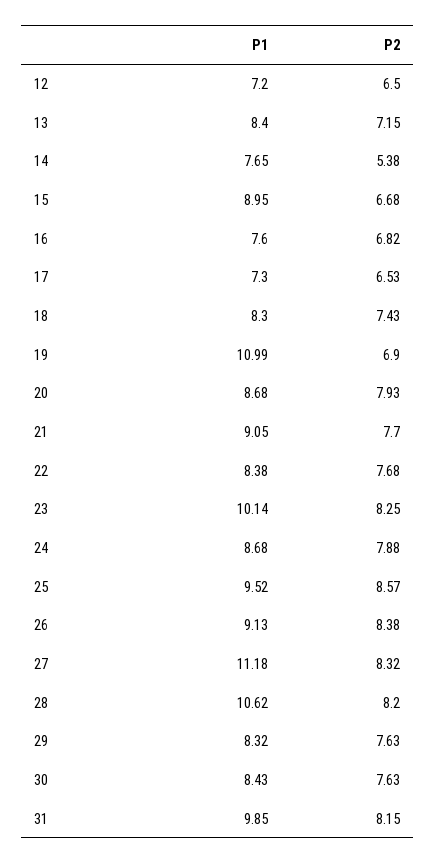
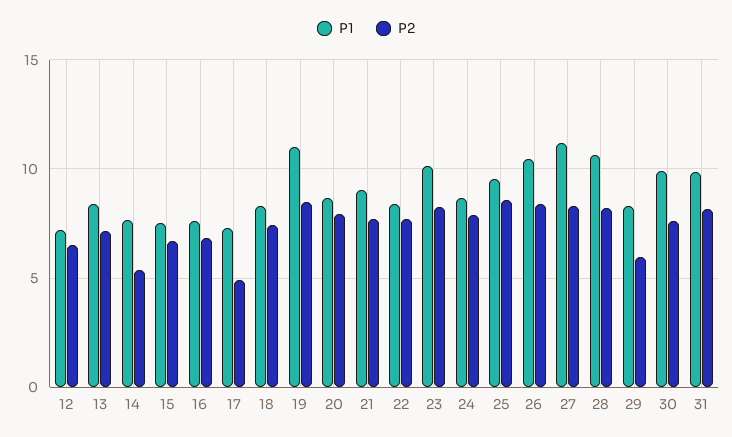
  {
    "P1": {
      "12": 7.2,
      "13": 8.4,
      "14": 7.65,
-     "15": 8.95,
+     "15": 7.5,
      "16": 7.6,
      "17": 7.3,
      "18": 8.3,
      "19": 10.99,
      "20": 8.68,
      "21": 9.05,
      "22": 8.38,
      "23": 10.14,
      "24": 8.68,
      "25": 9.52,
-     "26": 9.13,
+     "26": 10.5,
      "27": 11.18,
      "28": 10.62,
      "29": 8.32,
-     "30": 8.43,
+     "30": 10,
      "31": 9.85
    },
    "P2": {
      "12": 6.5,
      "13": 7.15,
      "14": 5.38,
      "15": 6.68,
      "16": 6.82,
-     "17": 6.53,
+     "17": 5,
      "18": 7.43,
-     "19": 6.9,
+     "19": 8.5,
      "20": 7.93,
      "21": 7.7,
      "22": 7.68,
      "23": 8.25,
      "24": 7.88,
      "25": 8.57,
      "26": 8.38,
      "27": 8.32,
      "28": 8.2,
-     "29": 7.63,
+     "29": 6,
      "30": 7.63,
      "31": 8.15
    }
  }

